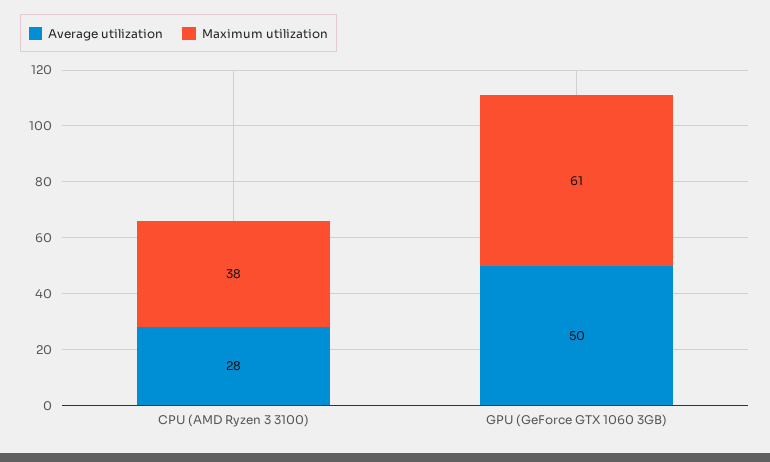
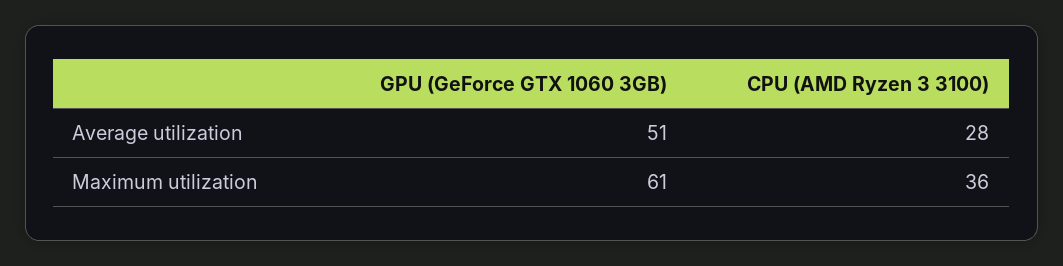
  {
    "Average utilization": {
      "CPU (AMD Ryzen 3 3100)": 28,
-     "GPU (GeForce GTX 1060 3GB)": 50
+     "GPU (GeForce GTX 1060 3GB)": 51
    },
    "Maximum utilization": {
-     "CPU (AMD Ryzen 3 3100)": 38,
+     "CPU (AMD Ryzen 3 3100)": 36,
      "GPU (GeForce GTX 1060 3GB)": 61
    }
  }

